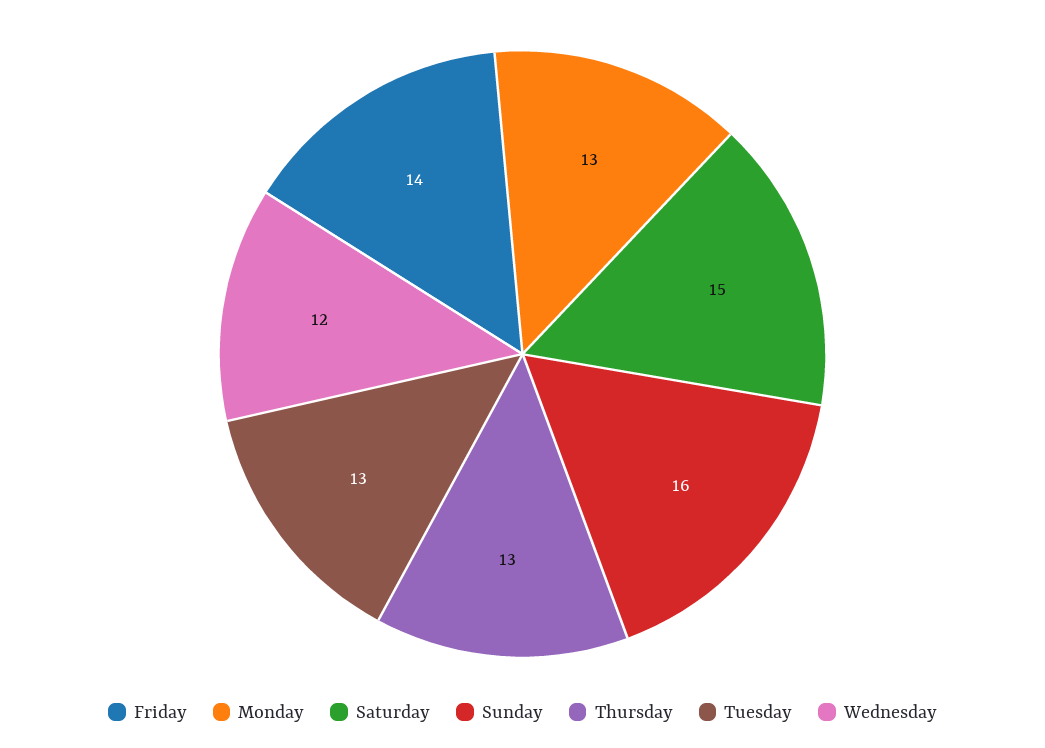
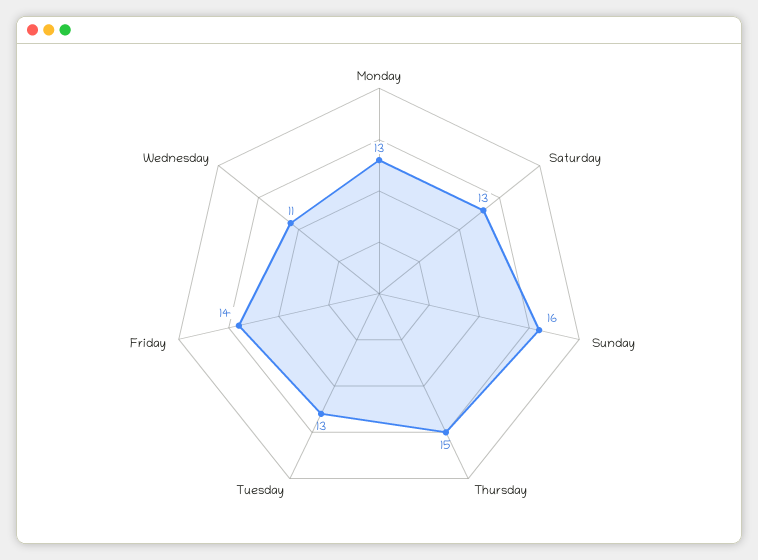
  {
    "Friday": 14,
    "Monday": 13,
-   "Saturday": 15,
+   "Saturday": 13,
    "Sunday": 16,
-   "Thursday": 13,
+   "Thursday": 15,
    "Tuesday": 13,
-   "Wednesday": 12
+   "Wednesday": 11
  }

